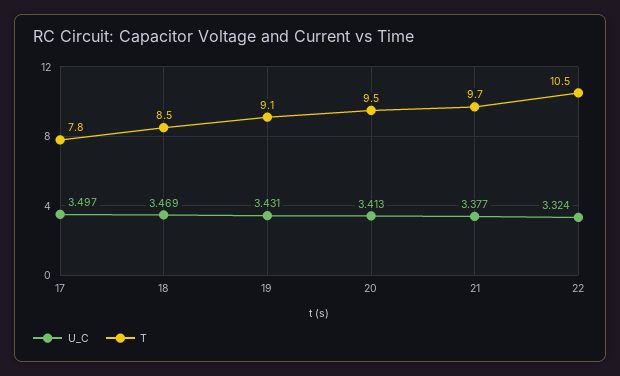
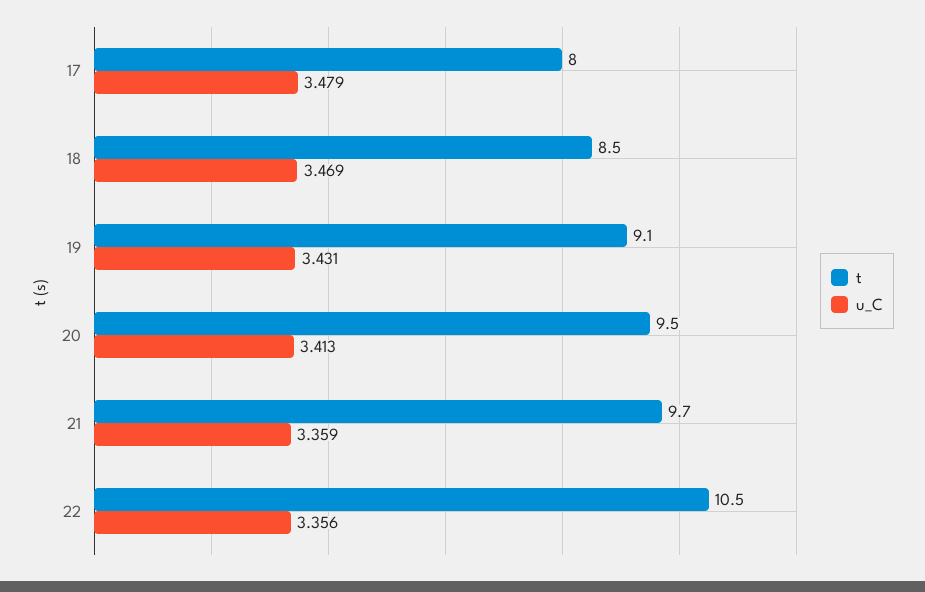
  {
    "U_C": {
-     "17": 3.497,
+     "17": 3.479,
      "18": 3.469,
      "19": 3.431,
      "20": 3.413,
-     "21": 3.377,
+     "21": 3.359,
-     "22": 3.324
+     "22": 3.356
    },
    "T": {
-     "17": 7.8,
+     "17": 8,
      "18": 8.5,
      "19": 9.1,
      "20": 9.5,
      "21": 9.7,
      "22": 10.5
    }
  }

